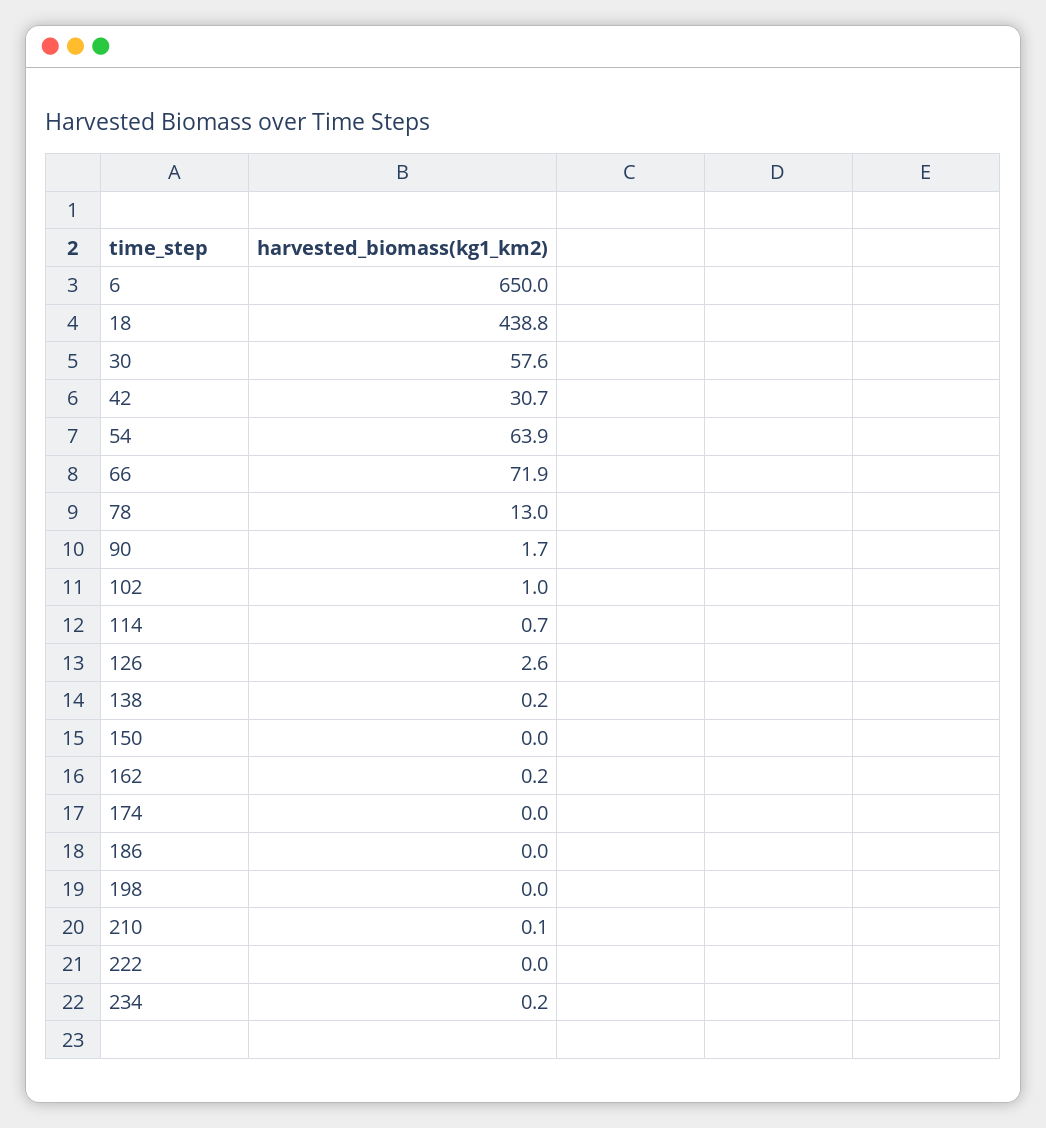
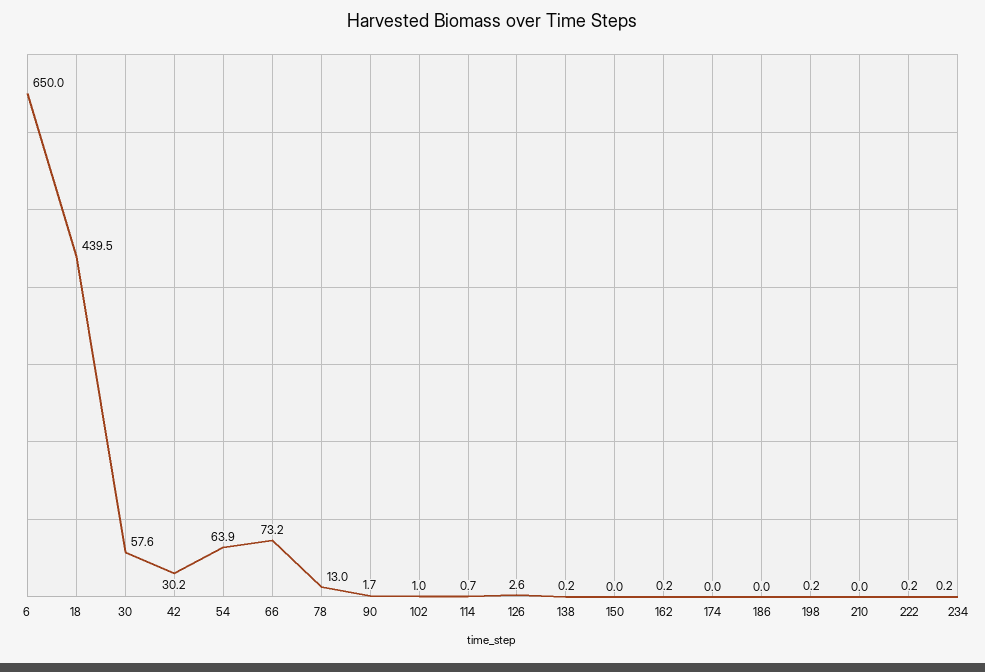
  {
    "6": 650,
-   "18": 438.8,
+   "18": 439.5,
    "30": 57.6,
-   "42": 30.7,
+   "42": 30.2,
    "54": 63.9,
-   "66": 71.9,
+   "66": 73.2,
    "78": 13,
    "90": 1.7,
    "102": 1,
    "114": 0.7,
    "126": 2.6,
    "138": 0.2,
    "150": 0,
    "162": 0.2,
    "174": 0,
    "186": 0,
-   "198": 0,
+   "198": 0.2,
-   "210": 0.1,
+   "210": 0,
-   "222": 0,
+   "222": 0.2,
    "234": 0.2
  }

